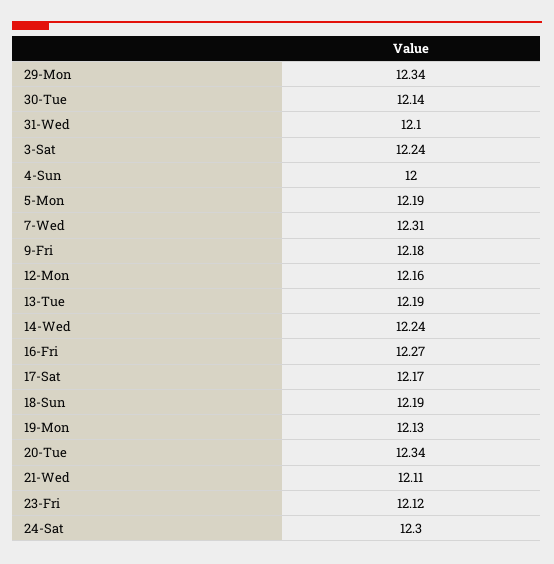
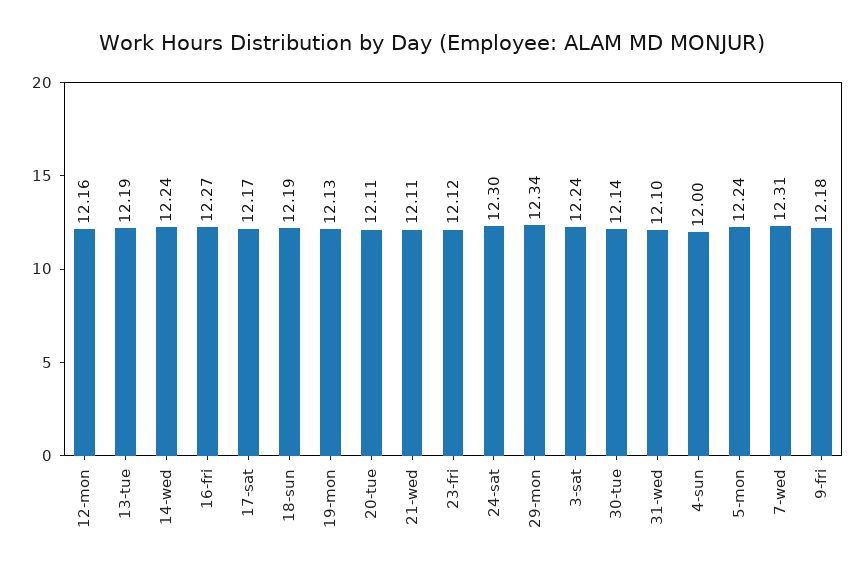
  {
    "29-Mon": 12.34,
    "30-Tue": 12.14,
    "31-Wed": 12.1,
    "3-Sat": 12.24,
    "4-Sun": 12,
-   "5-Mon": 12.19,
+   "5-Mon": 12.24,
    "7-Wed": 12.31,
    "9-Fri": 12.18,
    "12-Mon": 12.16,
    "13-Tue": 12.19,
    "14-Wed": 12.24,
    "16-Fri": 12.27,
    "17-Sat": 12.17,
    "18-Sun": 12.19,
    "19-Mon": 12.13,
-   "20-Tue": 12.34,
+   "20-Tue": 12.11,
    "21-Wed": 12.11,
    "23-Fri": 12.12,
    "24-Sat": 12.3
  }

